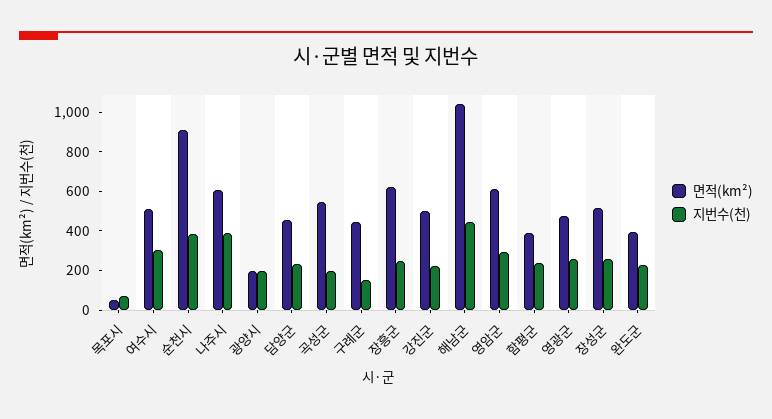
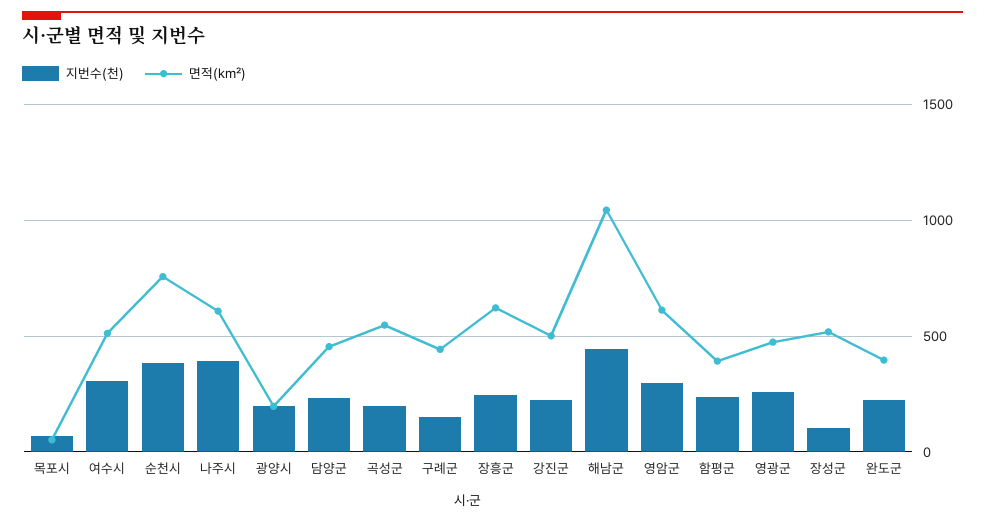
  {
    "면적(km²)": {
      "목포시": 50,
      "여수시": 500,
-     "순천시": 900,
+     "순천시": 750,
      "나주시": 600,
      "광양시": 200,
      "담양군": 450,
      "곡성군": 550,
      "구례군": 450,
      "장흥군": 600,
      "강진군": 500,
      "해남군": 1050,
      "영암군": 600,
      "함평군": 400,
      "영광군": 450,
      "장성군": 500,
      "완도군": 400
    },
    "지번수(천)": {
      "목포시": 50,
      "여수시": 300,
      "순천시": 400,
      "나주시": 400,
      "광양시": 200,
      "담양군": 250,
      "곡성군": 200,
      "구례군": 150,
      "장흥군": 250,
      "강진군": 200,
      "해남군": 450,
      "영암군": 300,
      "함평군": 250,
      "영광군": 250,
-     "장성군": 250,
+     "장성군": 100,
      "완도군": 250
    }
  }

